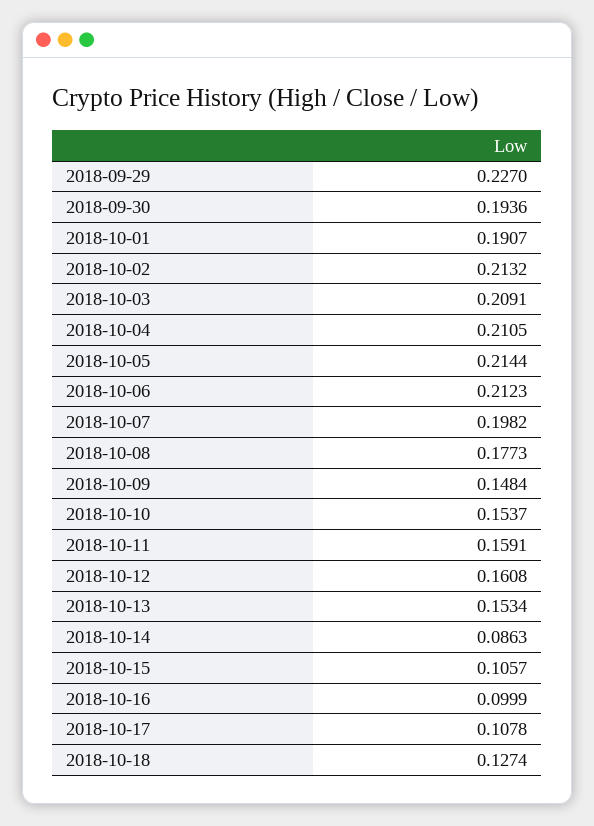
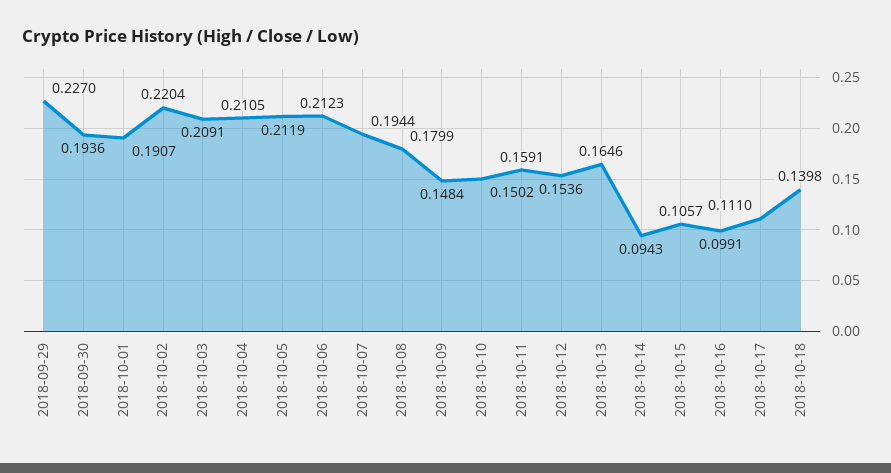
  {
    "2018-09-29": 0.227,
    "2018-09-30": 0.1936,
    "2018-10-01": 0.1907,
-   "2018-10-02": 0.2132,
+   "2018-10-02": 0.2204,
    "2018-10-03": 0.2091,
    "2018-10-04": 0.2105,
-   "2018-10-05": 0.2144,
+   "2018-10-05": 0.2119,
    "2018-10-06": 0.2123,
-   "2018-10-07": 0.1982,
+   "2018-10-07": 0.1944,
-   "2018-10-08": 0.1773,
+   "2018-10-08": 0.1799,
    "2018-10-09": 0.1484,
-   "2018-10-10": 0.1537,
+   "2018-10-10": 0.1502,
    "2018-10-11": 0.1591,
-   "2018-10-12": 0.1608,
+   "2018-10-12": 0.1536,
-   "2018-10-13": 0.1534,
+   "2018-10-13": 0.1646,
-   "2018-10-14": 0.0863,
+   "2018-10-14": 0.0943,
    "2018-10-15": 0.1057,
-   "2018-10-16": 0.0999,
+   "2018-10-16": 0.0991,
-   "2018-10-17": 0.1078,
+   "2018-10-17": 0.111,
-   "2018-10-18": 0.1274
+   "2018-10-18": 0.1398
  }

